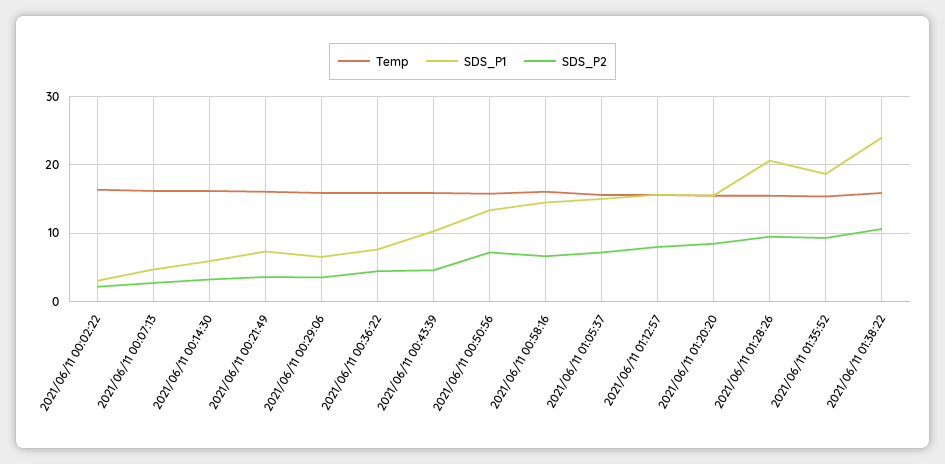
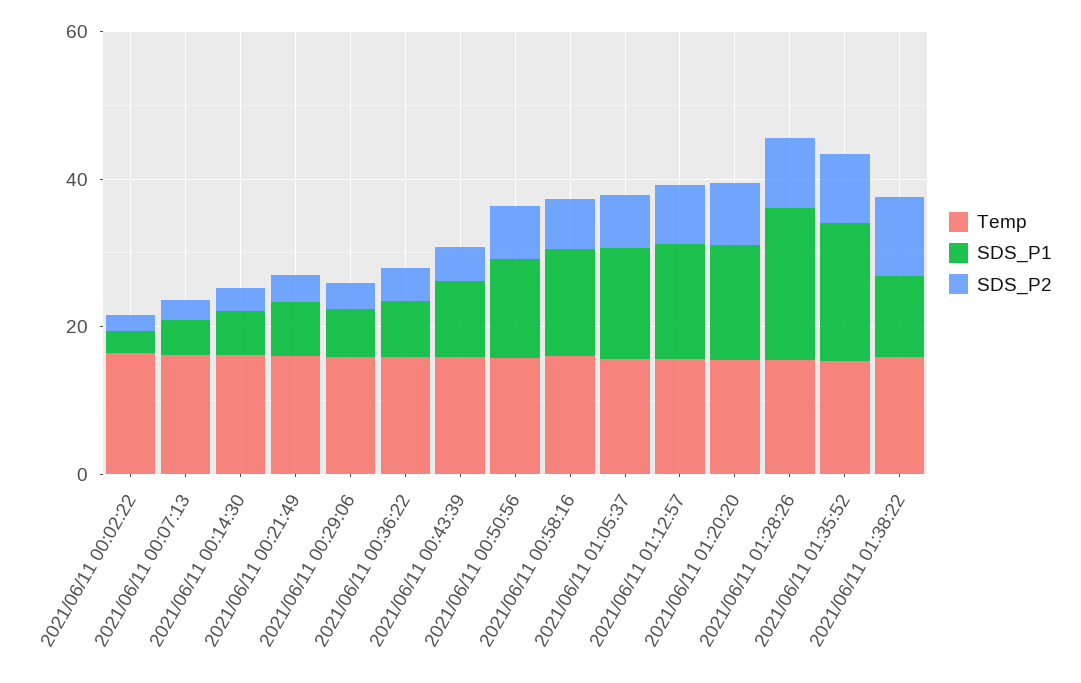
  {
    "Temp": {
      "2021/06/11 00:02:22": 16,
      "2021/06/11 00:07:13": 16,
      "2021/06/11 00:14:30": 16,
      "2021/06/11 00:21:49": 16,
      "2021/06/11 00:29:06": 16,
      "2021/06/11 00:36:22": 16,
      "2021/06/11 00:43:39": 16,
      "2021/06/11 00:50:56": 16,
      "2021/06/11 00:58:16": 16,
      "2021/06/11 01:05:37": 16,
      "2021/06/11 01:12:57": 16,
      "2021/06/11 01:20:20": 16,
      "2021/06/11 01:28:26": 16,
      "2021/06/11 01:35:52": 15,
      "2021/06/11 01:38:22": 16
    },
    "SDS_P1": {
      "2021/06/11 00:02:22": 3,
      "2021/06/11 00:07:13": 5,
      "2021/06/11 00:14:30": 6,
      "2021/06/11 00:21:49": 7,
      "2021/06/11 00:29:06": 7,
      "2021/06/11 00:36:22": 8,
      "2021/06/11 00:43:39": 10,
      "2021/06/11 00:50:56": 13,
      "2021/06/11 00:58:16": 15,
      "2021/06/11 01:05:37": 15,
      "2021/06/11 01:12:57": 16,
      "2021/06/11 01:20:20": 16,
      "2021/06/11 01:28:26": 21,
      "2021/06/11 01:35:52": 19,
-     "2021/06/11 01:38:22": 24
+     "2021/06/11 01:38:22": 10
    },
    "SDS_P2": {
      "2021/06/11 00:02:22": 2,
      "2021/06/11 00:07:13": 3,
      "2021/06/11 00:14:30": 3,
      "2021/06/11 00:21:49": 4,
      "2021/06/11 00:29:06": 4,
      "2021/06/11 00:36:22": 4,
      "2021/06/11 00:43:39": 5,
      "2021/06/11 00:50:56": 7,
      "2021/06/11 00:58:16": 7,
      "2021/06/11 01:05:37": 7,
      "2021/06/11 01:12:57": 8,
      "2021/06/11 01:20:20": 8,
      "2021/06/11 01:28:26": 10,
      "2021/06/11 01:35:52": 9,
      "2021/06/11 01:38:22": 11
    }
  }

